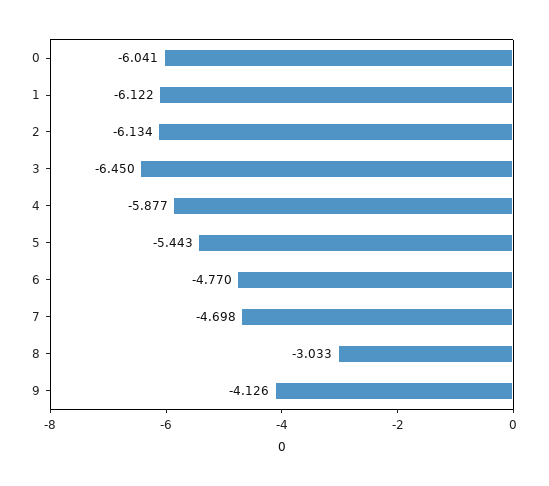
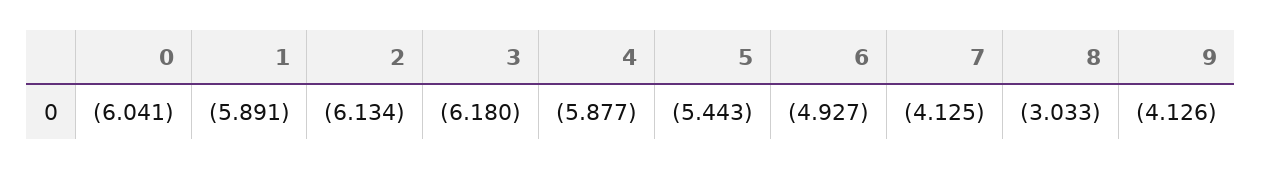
  {
    "0": -6.041,
-   "1": -6.122,
+   "1": -5.891,
    "2": -6.134,
-   "3": -6.45,
+   "3": -6.18,
    "4": -5.877,
    "5": -5.443,
-   "6": -4.77,
+   "6": -4.927,
-   "7": -4.698,
+   "7": -4.125,
    "8": -3.033,
    "9": -4.126
  }

